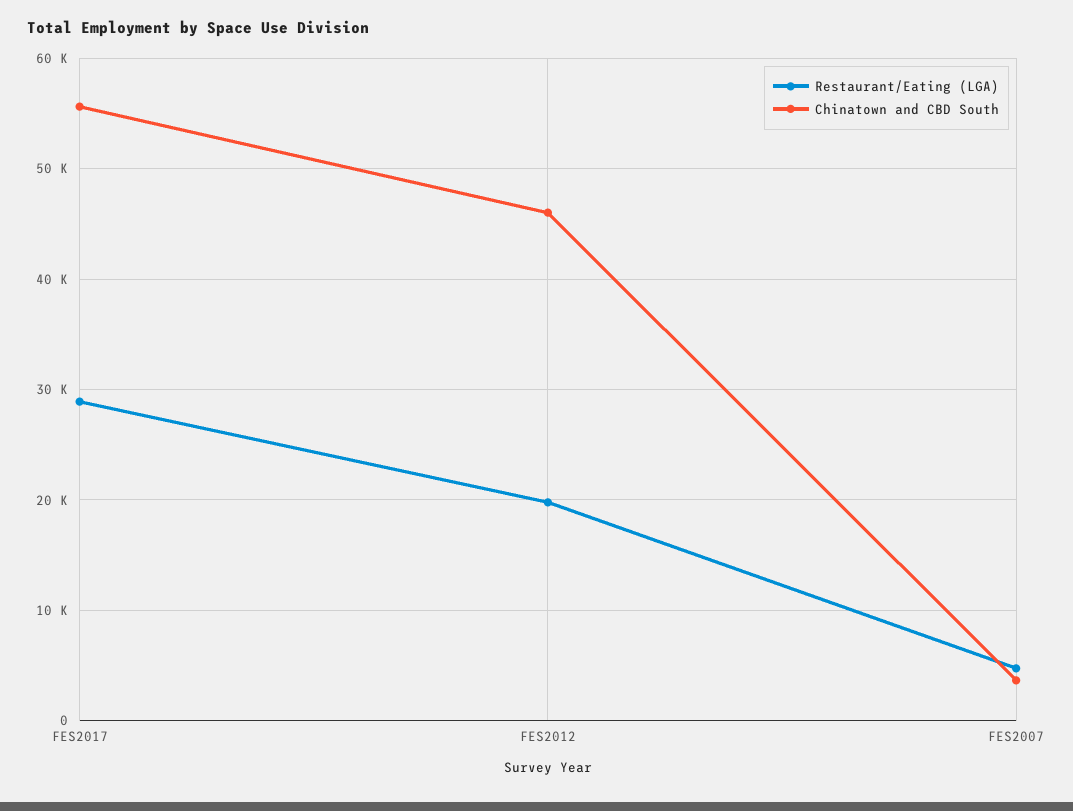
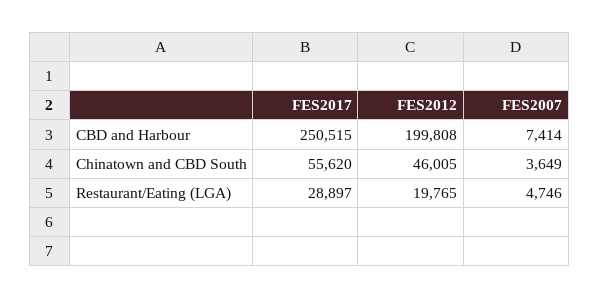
  {
    "Restaurant/Eating (LGA)": {
      "FES2017": 28897,
      "FES2012": 19765,
      "FES2007": 4746
    },
    "Chinatown and CBD South": {
      "FES2017": 55620,
      "FES2012": 46005,
      "FES2007": 3649
-   }
+   },
+   "CBD and Harbour": {
+     "FES2017": 250515,
+     "FES2012": 199808,
+     "FES2007": 7414
+   }
  }

